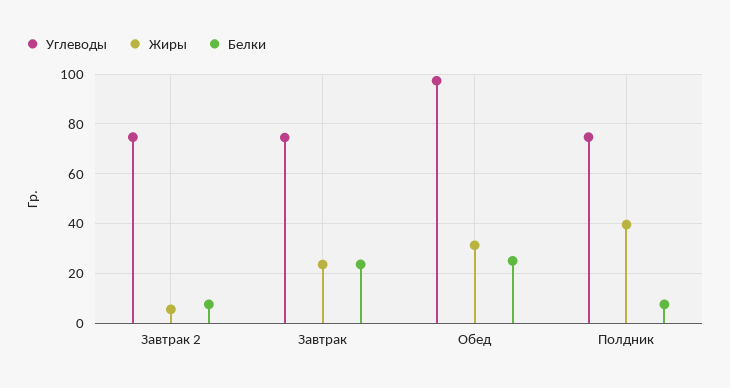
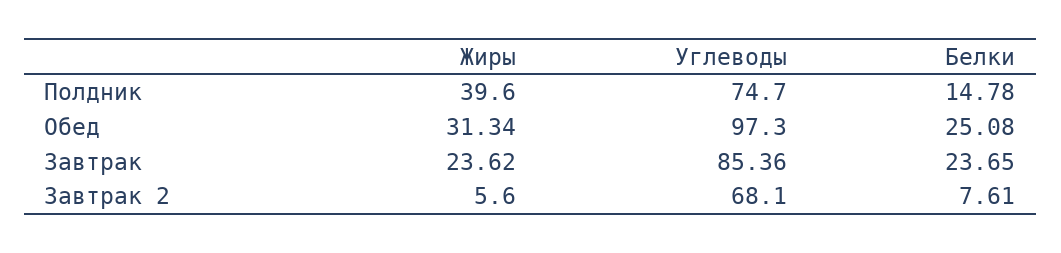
  {
    "Углеводы": {
-     "Завтрак 2": 75,
+     "Завтрак 2": 68.1,
-     "Завтрак": 75,
+     "Завтрак": 85.36,
      "Обед": 97.3,
      "Полдник": 74.7
    },
    "Жиры": {
      "Завтрак 2": 5.6,
      "Завтрак": 23.62,
      "Обед": 31.34,
      "Полдник": 39.6
    },
    "Белки": {
      "Завтрак 2": 7.61,
      "Завтрак": 23.65,
      "Обед": 25.08,
-     "Полдник": 7.5
+     "Полдник": 14.78
    }
  }

